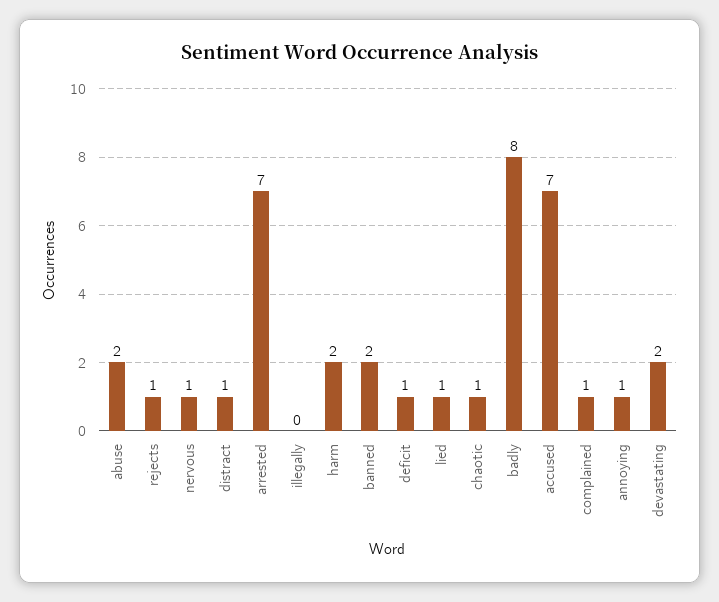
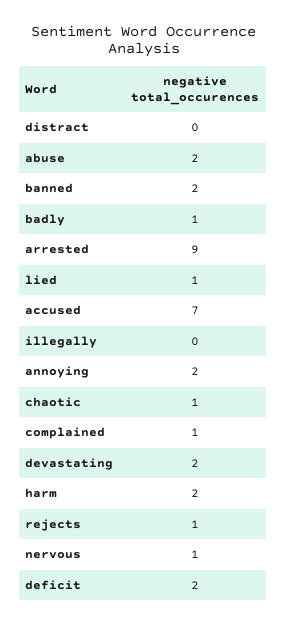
  {
    "abuse": 2,
    "rejects": 1,
    "nervous": 1,
-   "distract": 1,
+   "distract": 0,
-   "arrested": 7,
+   "arrested": 9,
    "illegally": 0,
    "harm": 2,
    "banned": 2,
-   "deficit": 1,
+   "deficit": 2,
    "lied": 1,
    "chaotic": 1,
-   "badly": 8,
+   "badly": 1,
    "accused": 7,
    "complained": 1,
-   "annoying": 1,
+   "annoying": 2,
    "devastating": 2
  }

